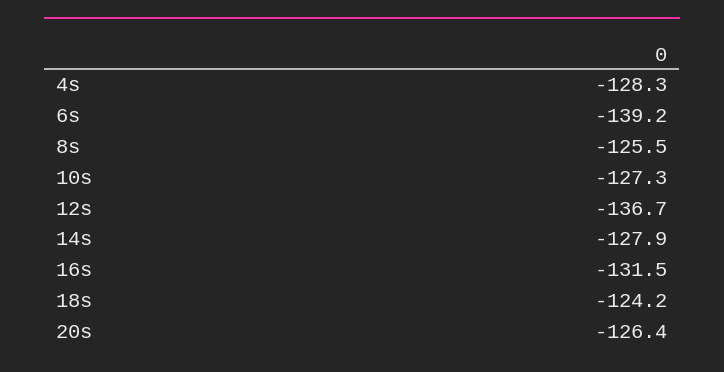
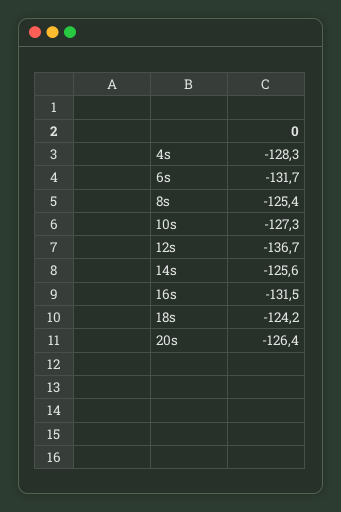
  {
    "4s": -128.3,
-   "6s": -139.2,
+   "6s": -131.7,
-   "8s": -125.5,
+   "8s": -125.4,
    "10s": -127.3,
    "12s": -136.7,
-   "14s": -127.9,
+   "14s": -125.6,
    "16s": -131.5,
    "18s": -124.2,
    "20s": -126.4
  }

